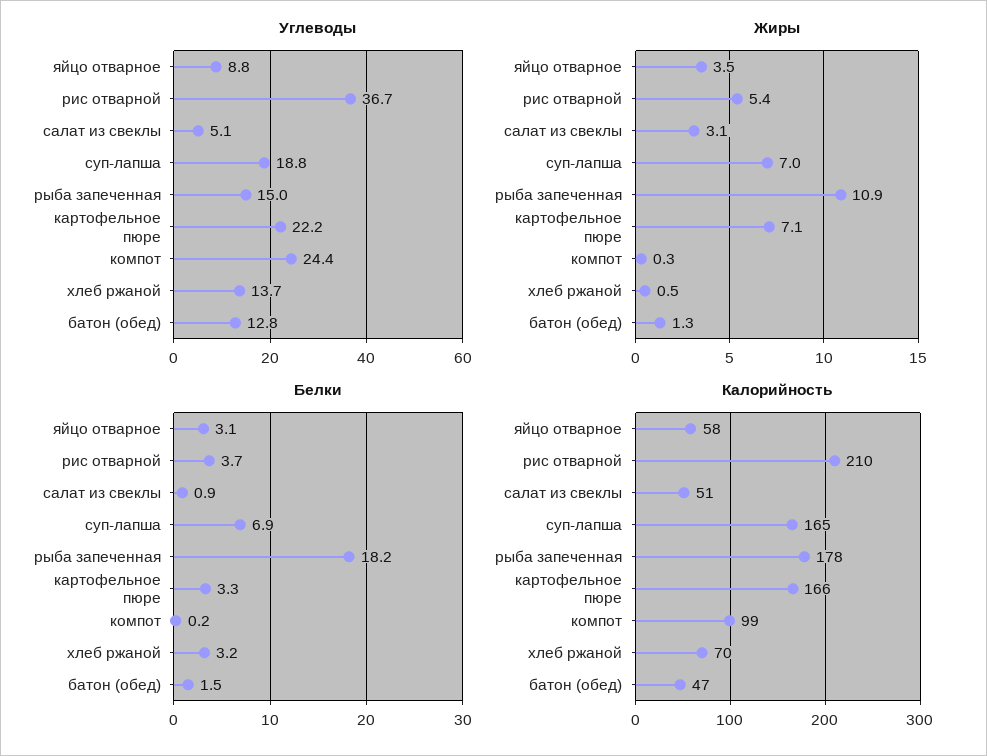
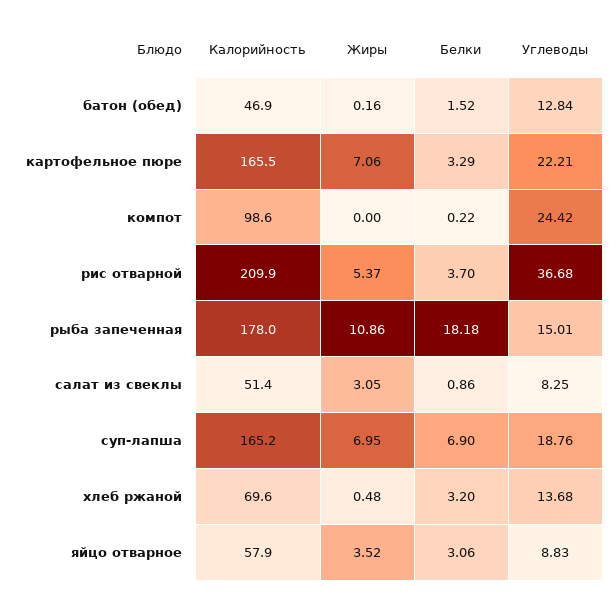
  {
    "Углеводы": {
      "яйцо отварное": 8.83,
      "рис отварной": 36.68,
-     "салат из свеклы": 5.1,
+     "салат из свеклы": 8.25,
      "суп-лапша": 18.76,
      "рыба запеченная": 15.01,
      "картофельное пюре": 22.21,
      "компот": 24.42,
      "хлеб ржаной": 13.68,
      "батон (обед)": 12.84
    },
    "Жиры": {
      "яйцо отварное": 3.52,
      "рис отварной": 5.37,
      "салат из свеклы": 3.05,
      "суп-лапша": 6.95,
      "рыба запеченная": 10.86,
      "картофельное пюре": 7.06,
-     "компот": 0.3,
+     "компот": 0,
      "хлеб ржаной": 0.48,
-     "батон (обед)": 1.3
+     "батон (обед)": 0.16
    },
    "Белки": {
      "яйцо отварное": 3.06,
      "рис отварной": 3.7,
      "салат из свеклы": 0.86,
      "суп-лапша": 6.9,
      "рыба запеченная": 18.18,
      "картофельное пюре": 3.29,
      "компот": 0.22,
      "хлеб ржаной": 3.2,
      "батон (обед)": 1.52
    },
    "Калорийность": {
      "яйцо отварное": 57.9,
      "рис отварной": 209.9,
      "салат из свеклы": 51.4,
      "суп-лапша": 165.2,
      "рыба запеченная": 178,
      "картофельное пюре": 165.5,
      "компот": 98.6,
      "хлеб ржаной": 69.6,
      "батон (обед)": 46.9
    }
  }

